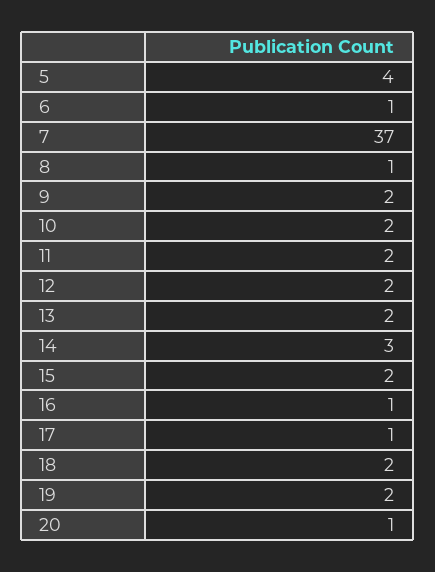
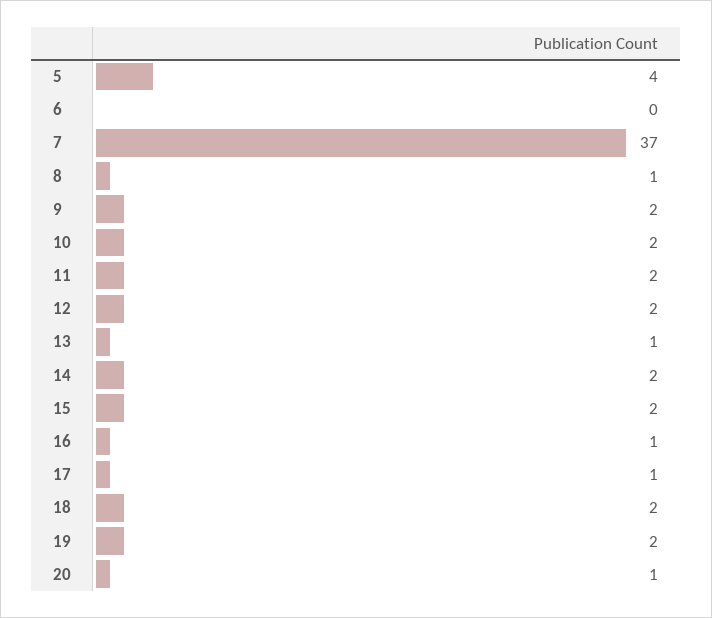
  {
    "5": 4,
-   "6": 1,
+   "6": 0,
    "7": 37,
    "8": 1,
    "9": 2,
    "10": 2,
    "11": 2,
    "12": 2,
-   "13": 2,
+   "13": 1,
-   "14": 3,
+   "14": 2,
    "15": 2,
    "16": 1,
    "17": 1,
    "18": 2,
    "19": 2,
    "20": 1
  }

